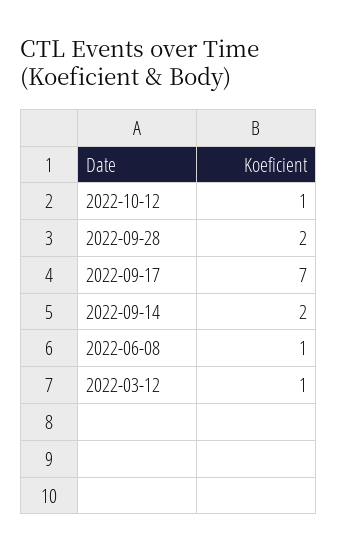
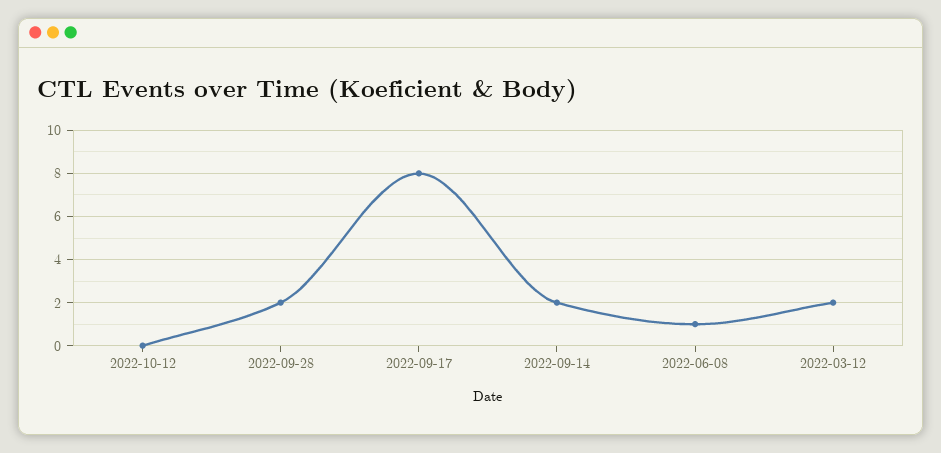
  {
-   "2022-10-12": 1,
+   "2022-10-12": 0,
    "2022-09-28": 2,
-   "2022-09-17": 7,
+   "2022-09-17": 8,
    "2022-09-14": 2,
    "2022-06-08": 1,
-   "2022-03-12": 1
+   "2022-03-12": 2
  }

